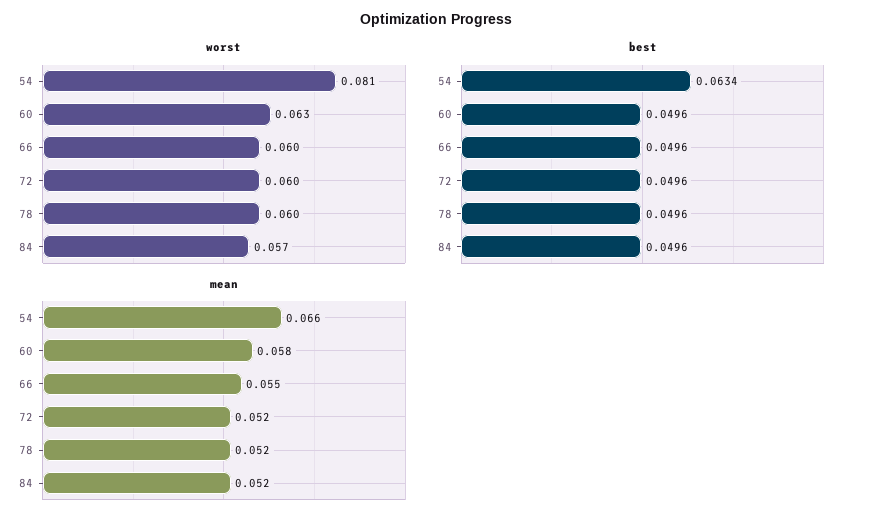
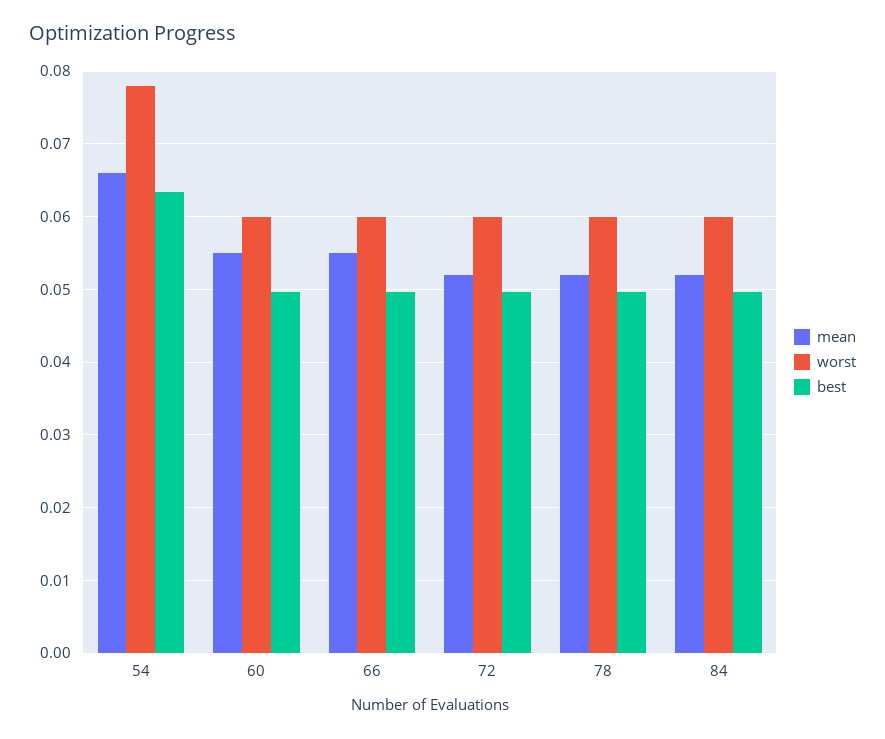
  {
    "worst": {
-     "54": 0.081,
+     "54": 0.078,
-     "60": 0.063,
+     "60": 0.06,
      "66": 0.06,
      "72": 0.06,
      "78": 0.06,
-     "84": 0.057
+     "84": 0.06
    },
    "best": {
      "54": 0.0634,
      "60": 0.0496,
      "66": 0.0496,
      "72": 0.0496,
      "78": 0.0496,
      "84": 0.0496
    },
    "mean": {
      "54": 0.066,
-     "60": 0.058,
+     "60": 0.055,
      "66": 0.055,
      "72": 0.052,
      "78": 0.052,
      "84": 0.052
    }
  }

